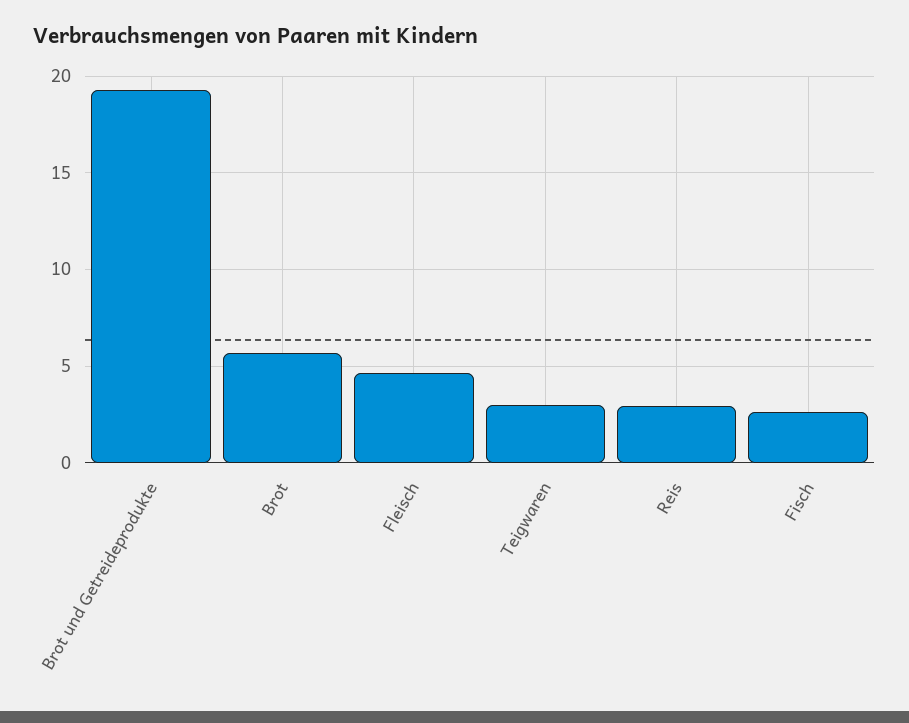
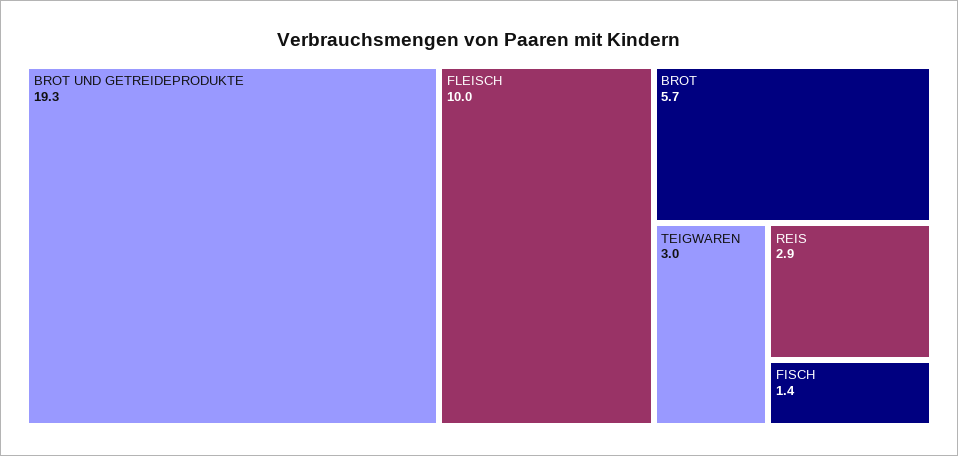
  {
    "Brot und Getreideprodukte": 19.3,
    "Brot": 5.7,
-   "Fleisch": 4.5,
+   "Fleisch": 10,
    "Teigwaren": 3,
    "Reis": 2.9,
-   "Fisch": 2.5
+   "Fisch": 1.4
  }

